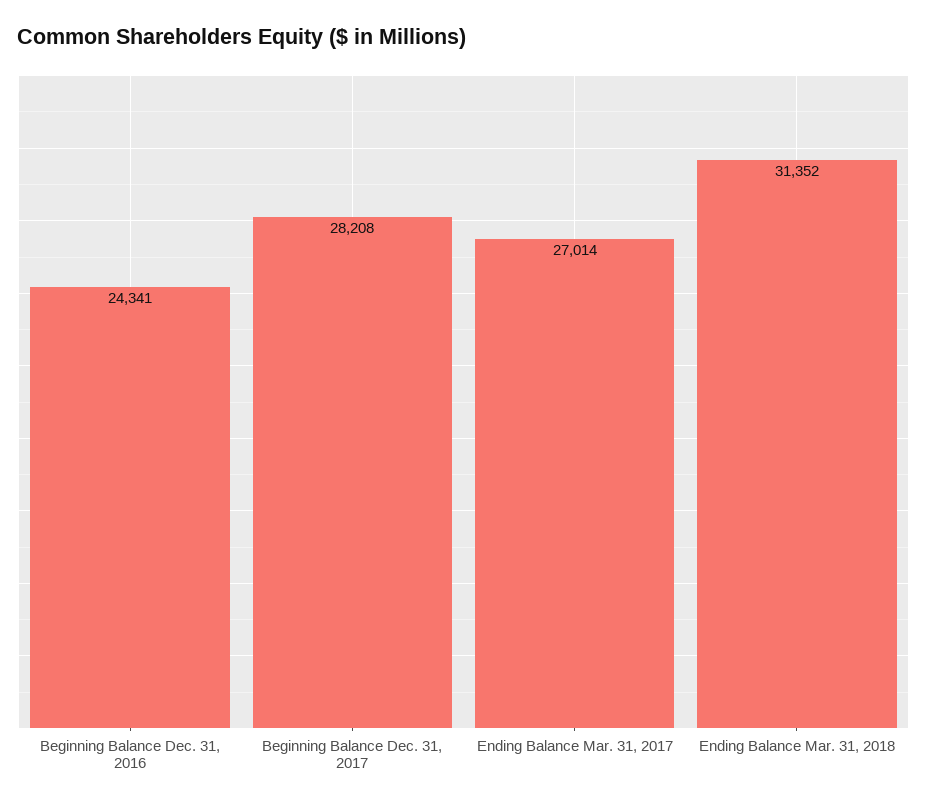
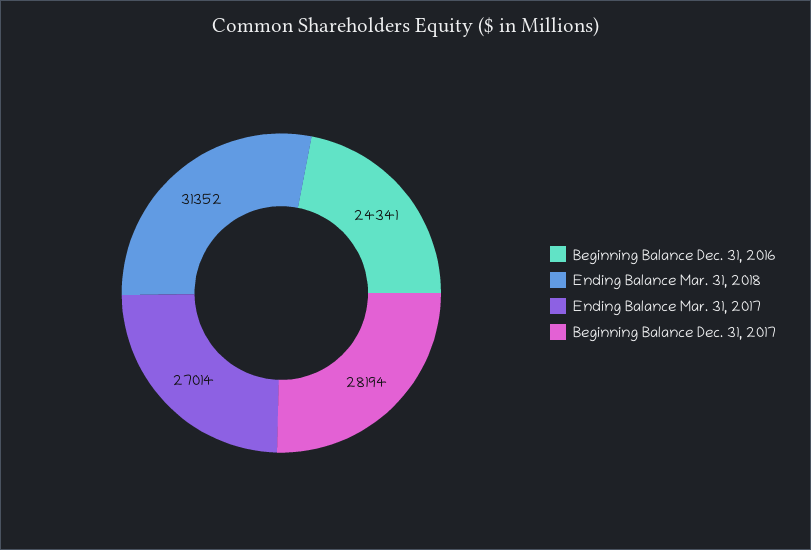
  {
    "Beginning Balance Dec. 31, 2016": 24341,
-   "Beginning Balance Dec. 31, 2017": 28208,
+   "Beginning Balance Dec. 31, 2017": 28194,
    "Ending Balance Mar. 31, 2017": 27014,
    "Ending Balance Mar. 31, 2018": 31352
  }

